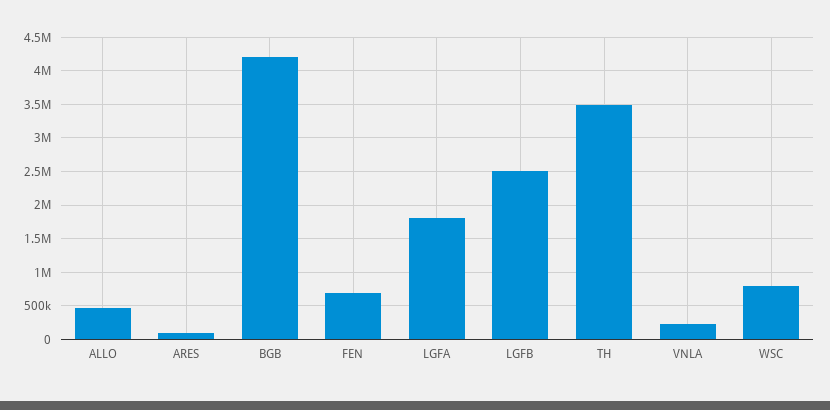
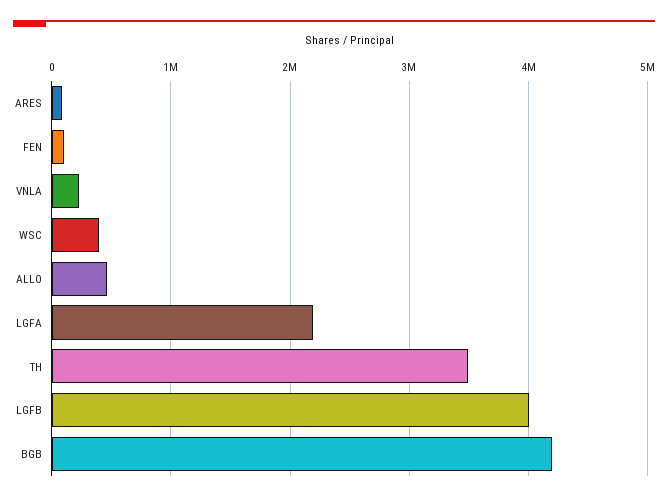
  {
    "ALLO": 500000,
    "ARES": 100000,
    "BGB": 4200000,
-   "FEN": 700000,
+   "FEN": 100000,
-   "LGFA": 1800000,
+   "LGFA": 2200000,
-   "LGFB": 2500000,
+   "LGFB": 4000000,
    "TH": 3500000,
    "VNLA": 200000,
-   "WSC": 800000
+   "WSC": 400000
  }

